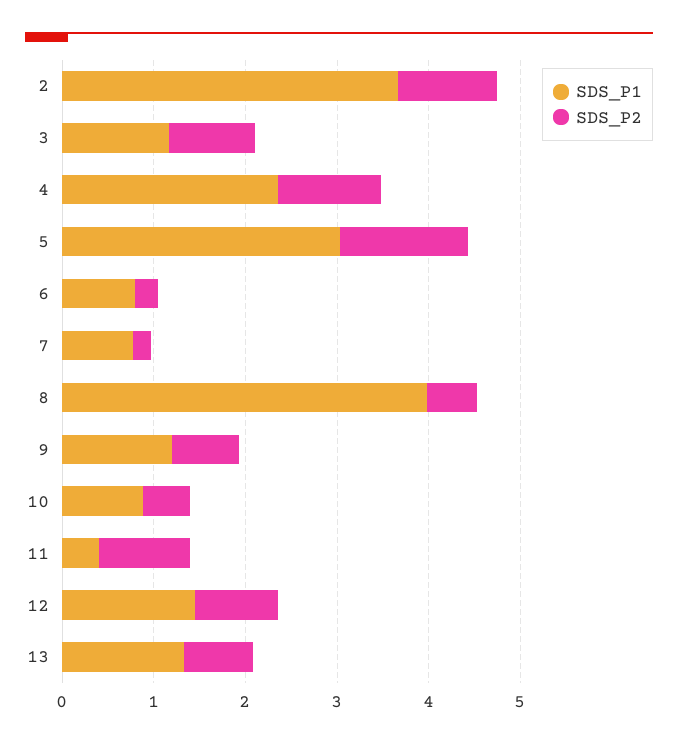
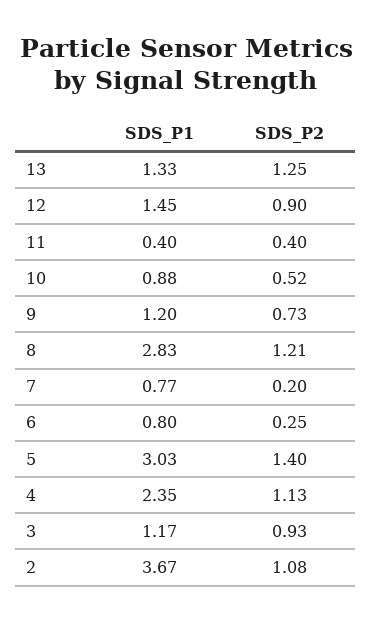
  {
    "SDS_P1": {
      "2": 3.67,
      "3": 1.17,
      "4": 2.35,
      "5": 3.03,
      "6": 0.8,
      "7": 0.77,
-     "8": 4,
+     "8": 2.83,
      "9": 1.2,
      "10": 0.88,
      "11": 0.4,
      "12": 1.45,
      "13": 1.33
    },
    "SDS_P2": {
      "2": 1.08,
      "3": 0.93,
      "4": 1.13,
      "5": 1.4,
      "6": 0.25,
      "7": 0.2,
-     "8": 0.6,
+     "8": 1.21,
      "9": 0.73,
      "10": 0.52,
-     "11": 1,
+     "11": 0.4,
      "12": 0.9,
-     "13": 0.8
+     "13": 1.25
    }
  }

